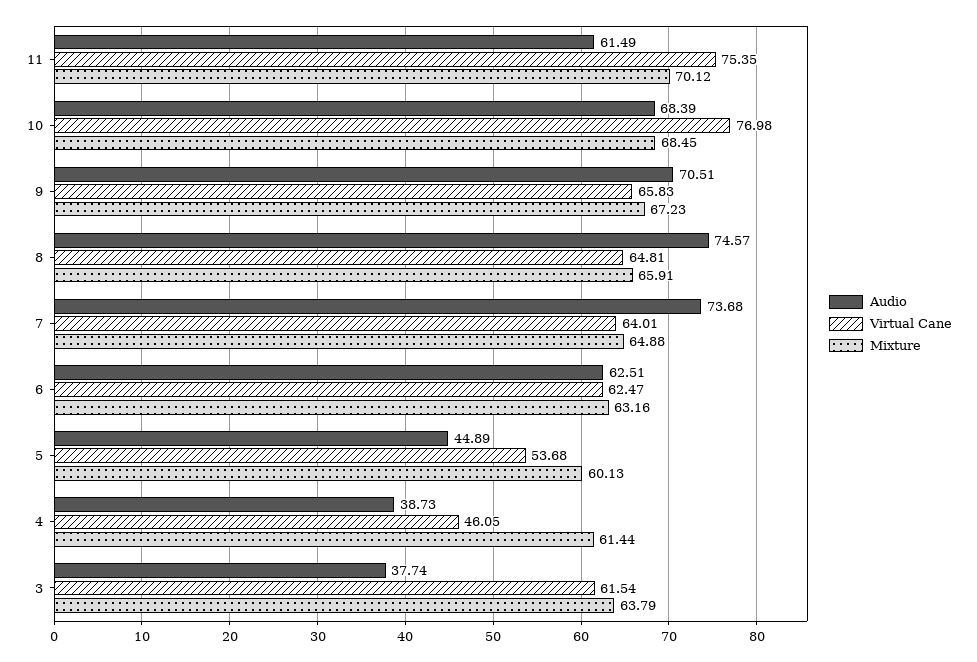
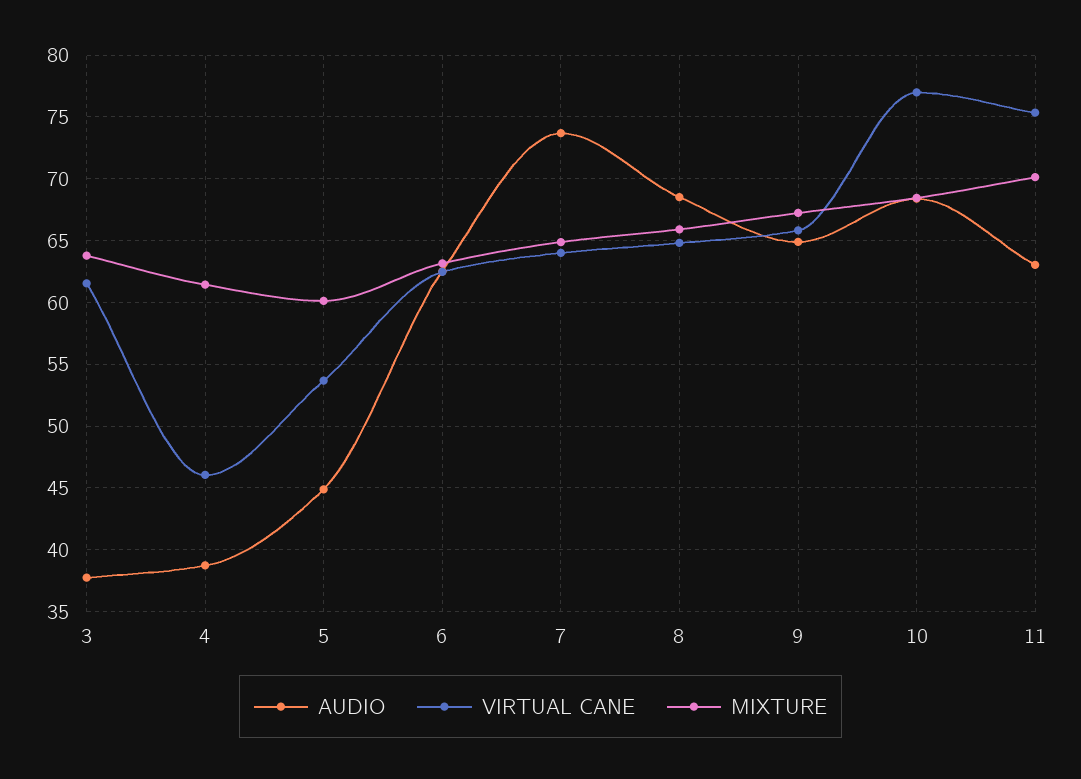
  {
    "Audio": {
-     "11": 61.49,
+     "11": 63,
      "10": 68.39,
-     "9": 70.51,
+     "9": 65,
-     "8": 74.57,
+     "8": 68.5,
      "7": 73.68,
      "6": 62.51,
      "5": 44.89,
      "4": 38.73,
      "3": 37.74
    },
    "Virtual Cane": {
      "11": 75.35,
      "10": 76.98,
      "9": 65.83,
      "8": 64.81,
      "7": 64.01,
      "6": 62.47,
      "5": 53.68,
      "4": 46.05,
      "3": 61.54
    },
    "Mixture": {
      "11": 70.12,
      "10": 68.45,
      "9": 67.23,
      "8": 65.91,
      "7": 64.88,
      "6": 63.16,
      "5": 60.13,
      "4": 61.44,
      "3": 63.79
    }
  }

